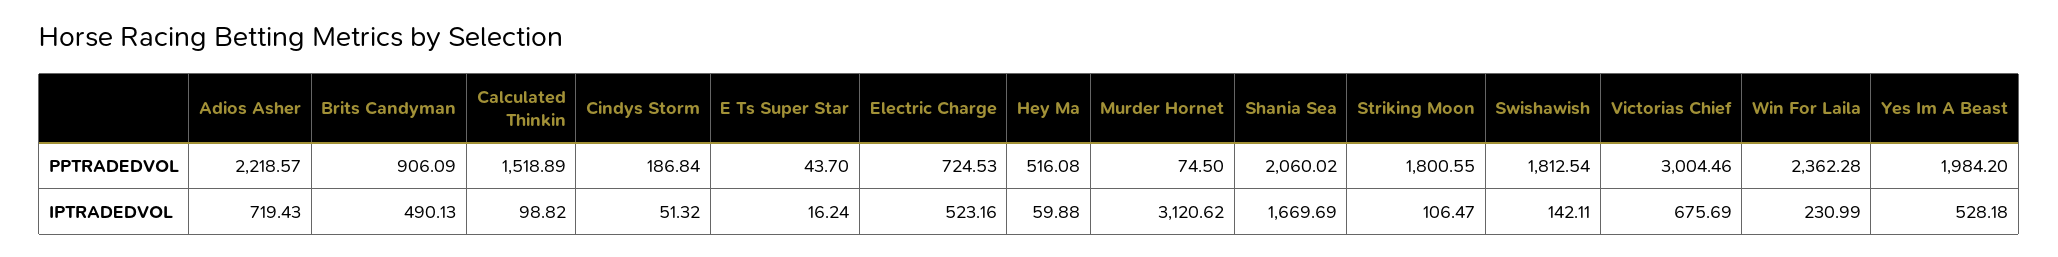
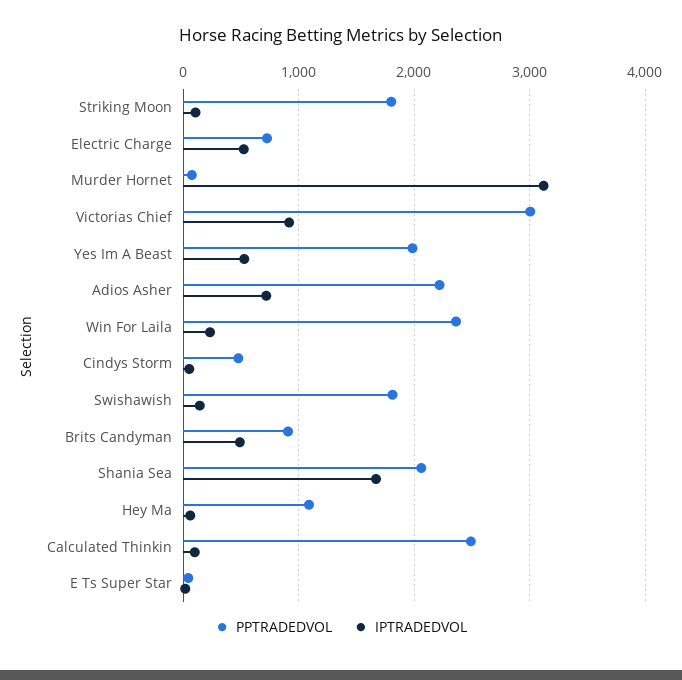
  {
    "PPTRADEDVOL": {
      "Adios Asher": 2218.57,
      "Brits Candyman": 906.09,
-     "Calculated Thinkin": 1518.89,
+     "Calculated Thinkin": 2500,
-     "Cindys Storm": 186.84,
+     "Cindys Storm": 500,
      "E Ts Super Star": 43.7,
      "Electric Charge": 724.53,
-     "Hey Ma": 516.08,
+     "Hey Ma": 1100,
      "Murder Hornet": 74.5,
      "Shania Sea": 2060.02,
      "Striking Moon": 1800.55,
      "Swishawish": 1812.54,
      "Victorias Chief": 3004.46,
      "Win For Laila": 2362.28,
      "Yes Im A Beast": 1984.2
    },
    "IPTRADEDVOL": {
      "Adios Asher": 719.43,
      "Brits Candyman": 490.13,
      "Calculated Thinkin": 98.82,
      "Cindys Storm": 51.32,
      "E Ts Super Star": 16.24,
      "Electric Charge": 523.16,
      "Hey Ma": 59.88,
      "Murder Hornet": 3120.62,
      "Shania Sea": 1669.69,
      "Striking Moon": 106.47,
      "Swishawish": 142.11,
-     "Victorias Chief": 675.69,
+     "Victorias Chief": 900,
      "Win For Laila": 230.99,
      "Yes Im A Beast": 528.18
    }
  }

